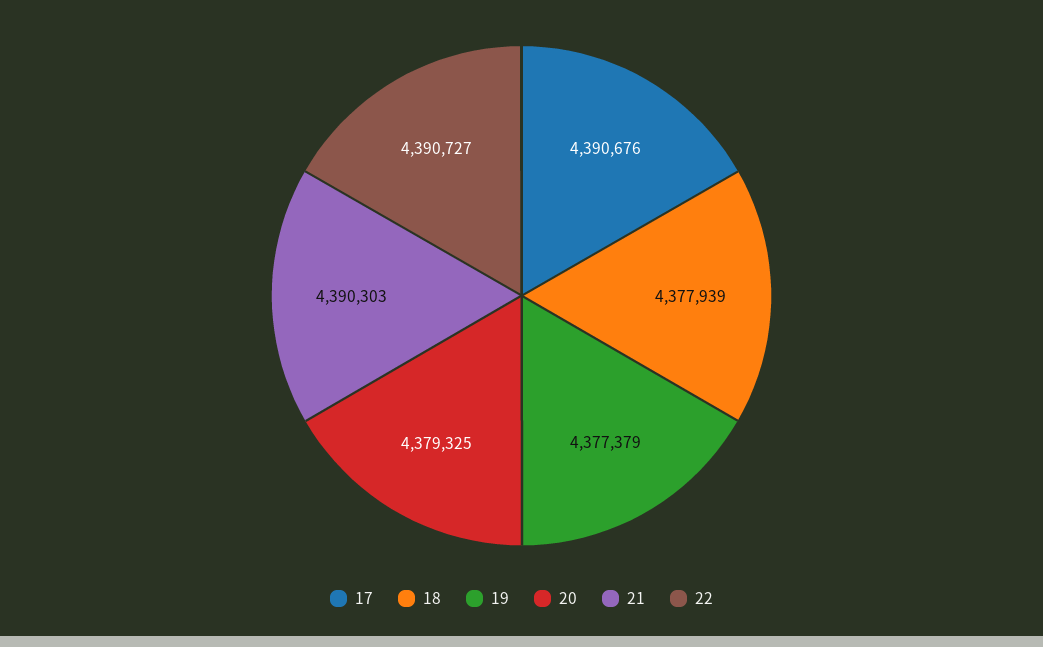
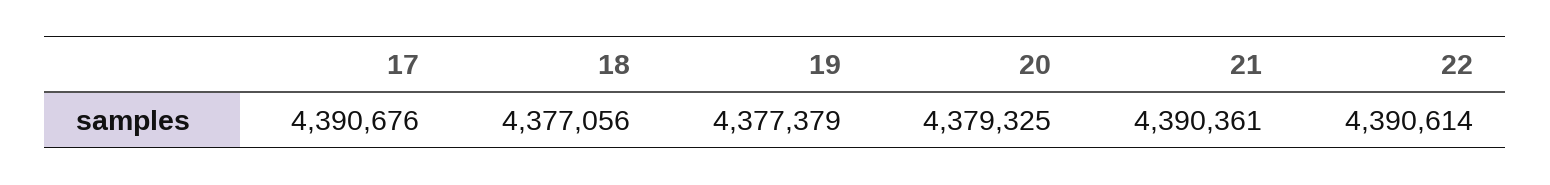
  {
    "17": 4390676,
-   "18": 4377939,
+   "18": 4377056,
    "19": 4377379,
    "20": 4379325,
-   "21": 4390303,
+   "21": 4390361,
-   "22": 4390727
+   "22": 4390614
  }

